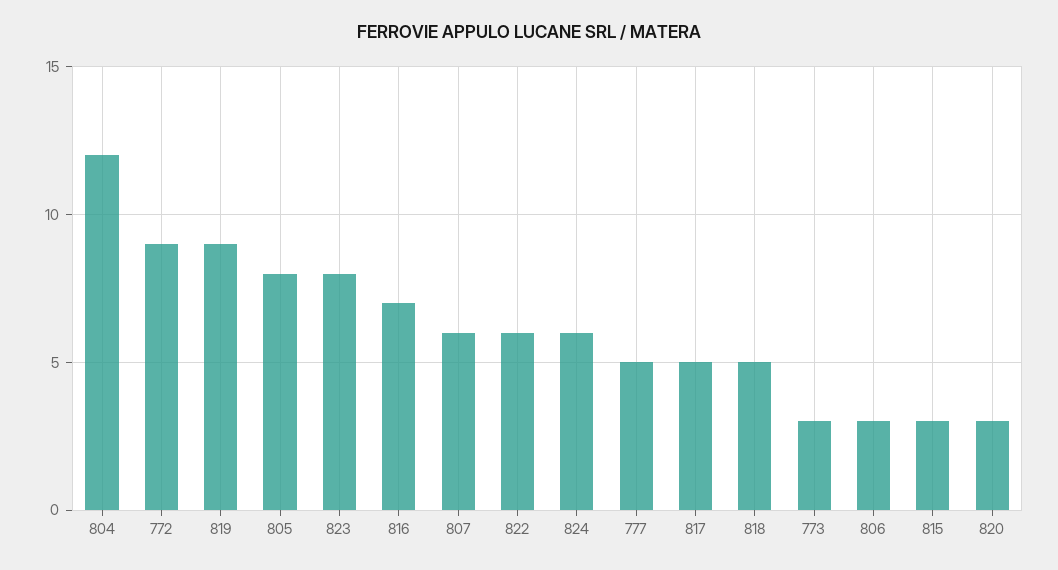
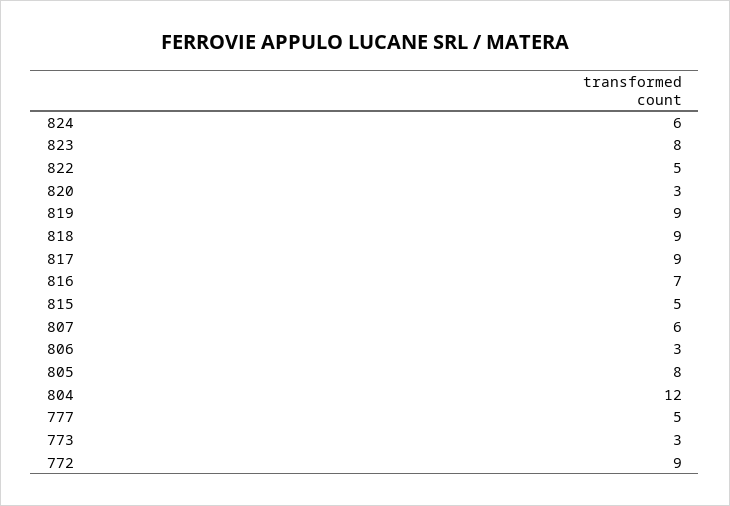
  {
    "804": 12,
    "772": 9,
    "819": 9,
    "805": 8,
    "823": 8,
    "816": 7,
    "807": 6,
-   "822": 6,
+   "822": 5,
    "824": 6,
    "777": 5,
-   "817": 5,
+   "817": 9,
-   "818": 5,
+   "818": 9,
    "773": 3,
    "806": 3,
-   "815": 3,
+   "815": 5,
    "820": 3
  }

